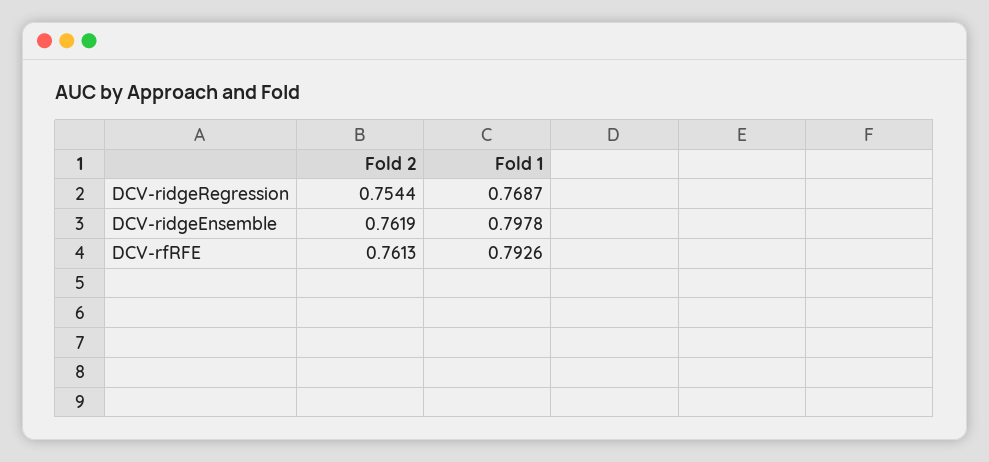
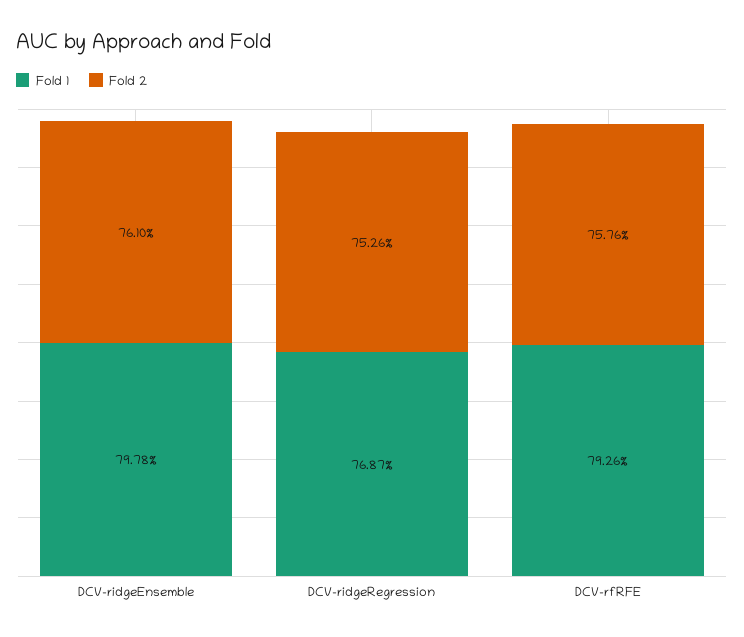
  {
    "Fold 2": {
-     "DCV-ridgeRegression": 0.7544,
+     "DCV-ridgeRegression": 0.7526,
-     "DCV-ridgeEnsemble": 0.7619,
+     "DCV-ridgeEnsemble": 0.761,
-     "DCV-rfRFE": 0.7613
+     "DCV-rfRFE": 0.7576
    },
    "Fold 1": {
      "DCV-ridgeRegression": 0.7687,
      "DCV-ridgeEnsemble": 0.7978,
      "DCV-rfRFE": 0.7926
    }
  }

